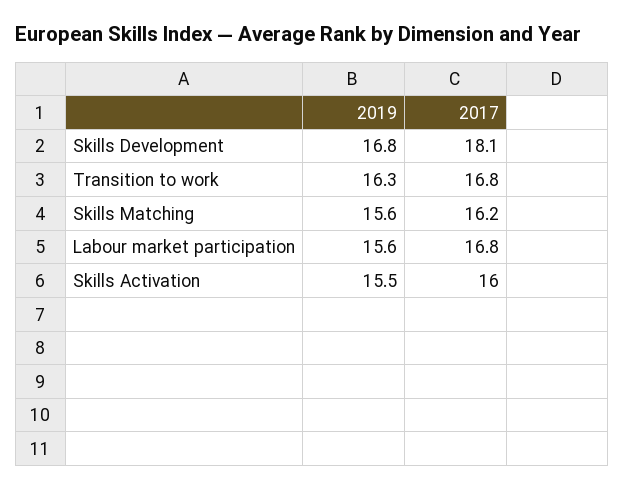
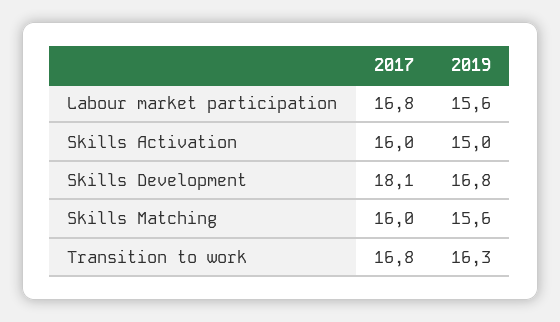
  {
    "2019": {
      "Skills Development": 16.8,
      "Transition to work": 16.3,
      "Skills Matching": 15.6,
      "Labour market participation": 15.6,
-     "Skills Activation": 15.5
+     "Skills Activation": 15
    },
    "2017": {
      "Skills Development": 18.1,
      "Transition to work": 16.8,
-     "Skills Matching": 16.2,
+     "Skills Matching": 16,
      "Labour market participation": 16.8,
      "Skills Activation": 16
    }
  }

